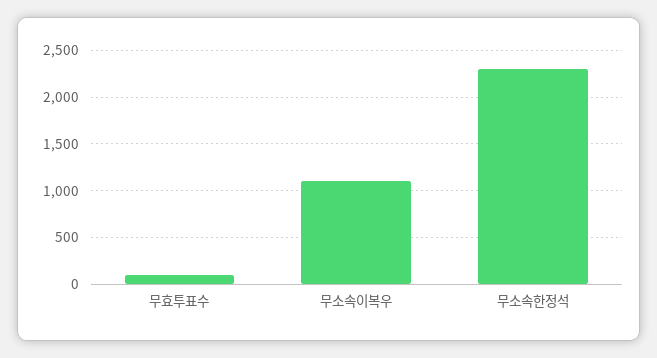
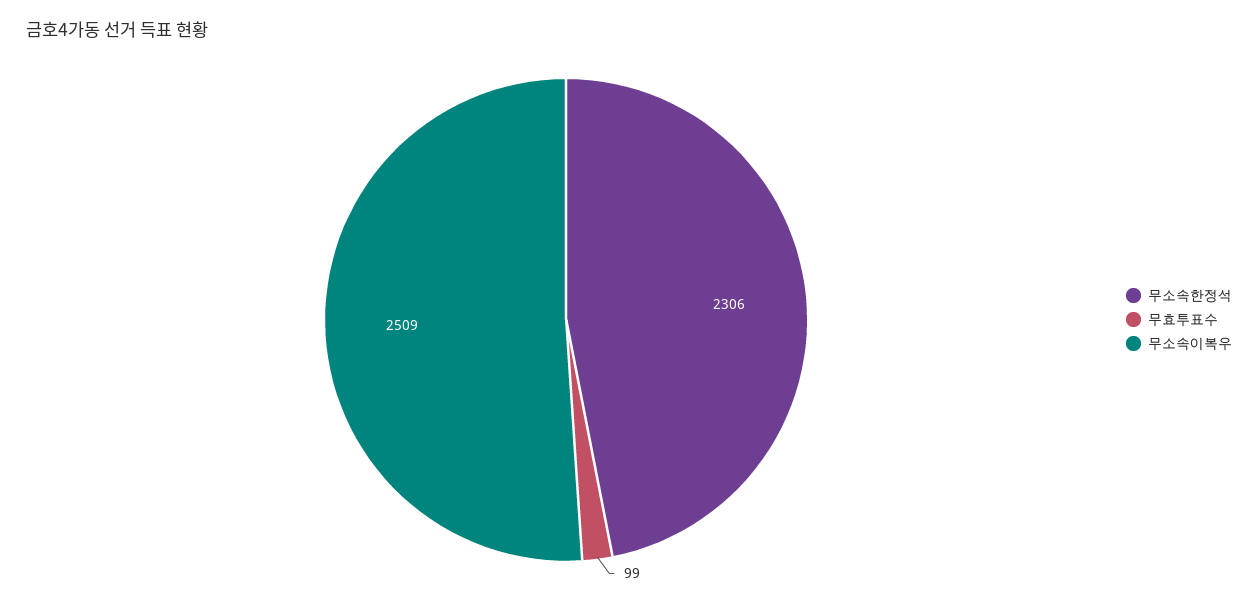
  {
    "무효투표수": 99,
-   "무소속이복우": 1100,
+   "무소속이복우": 2509,
    "무소속한정석": 2306
  }

